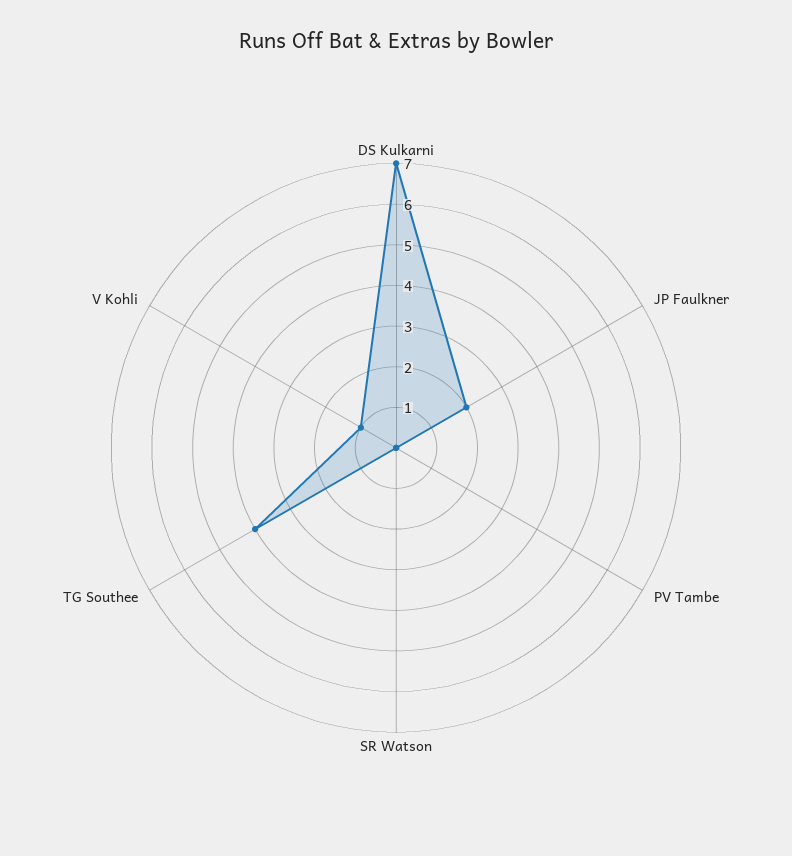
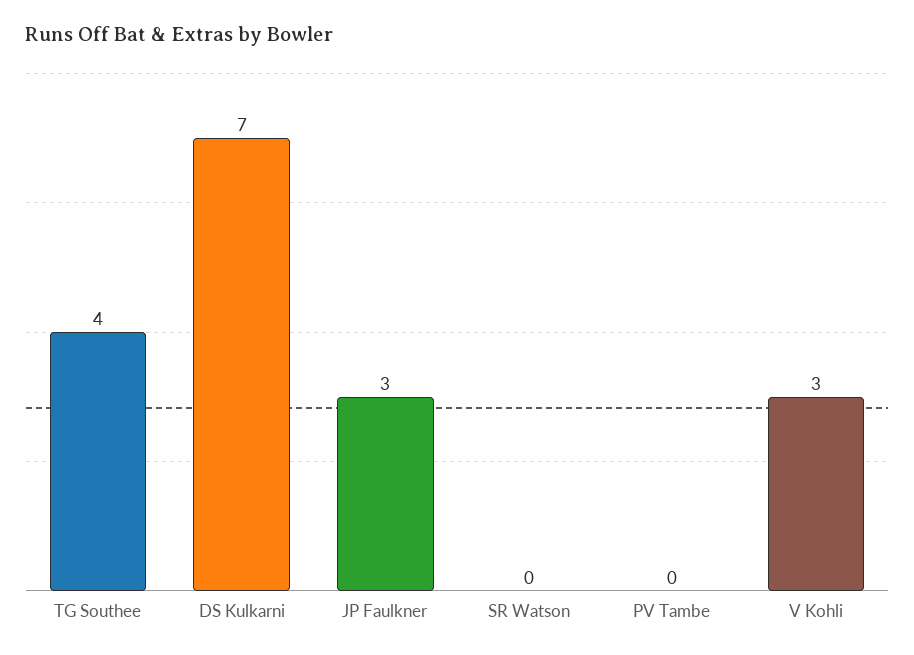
  {
    "DS Kulkarni": 7,
-   "JP Faulkner": 2,
+   "JP Faulkner": 3,
    "PV Tambe": 0,
    "SR Watson": 0,
    "TG Southee": 4,
-   "V Kohli": 1
+   "V Kohli": 3
  }

